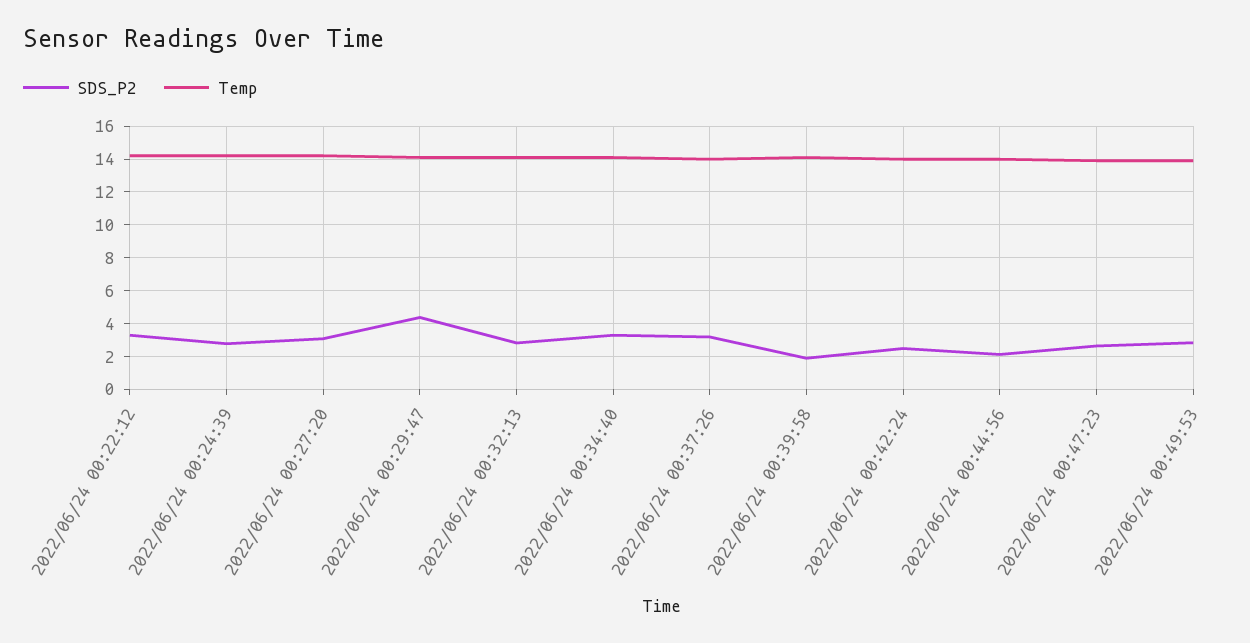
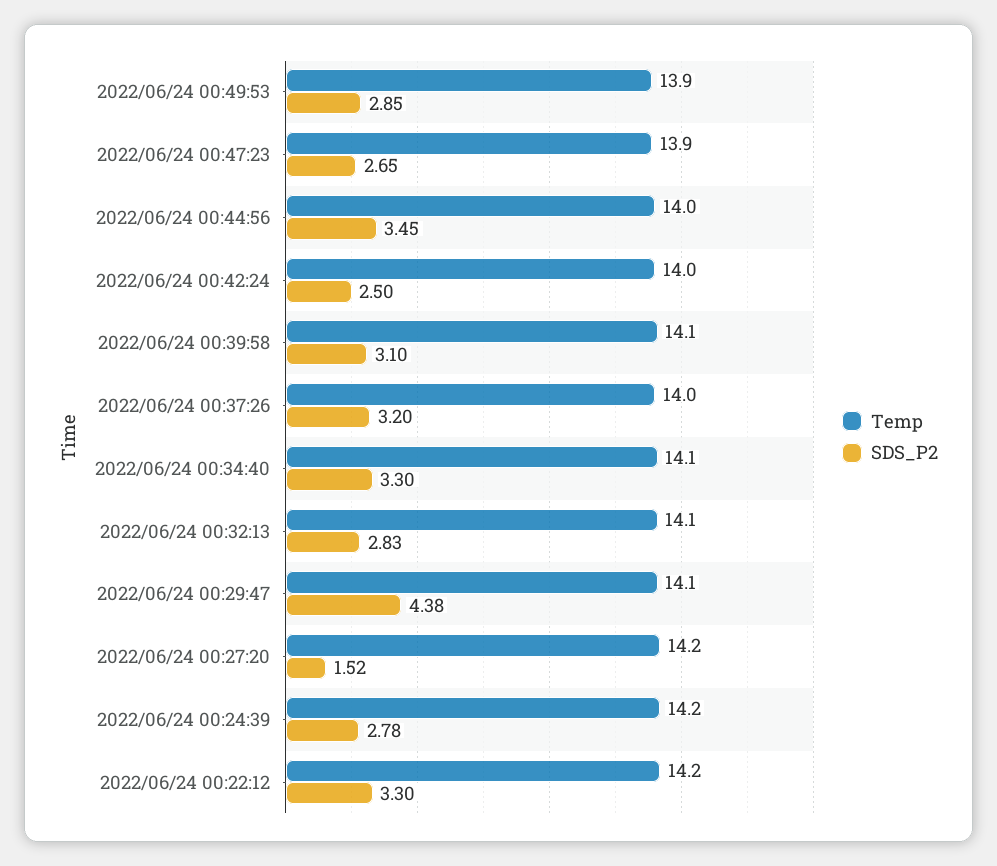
  {
    "SDS_P2": {
      "2022/06/24 00:22:12": 3.3,
      "2022/06/24 00:24:39": 2.78,
-     "2022/06/24 00:27:20": 3,
+     "2022/06/24 00:27:20": 1.52,
      "2022/06/24 00:29:47": 4.38,
      "2022/06/24 00:32:13": 2.83,
      "2022/06/24 00:34:40": 3.3,
      "2022/06/24 00:37:26": 3.2,
-     "2022/06/24 00:39:58": 2,
+     "2022/06/24 00:39:58": 3.1,
      "2022/06/24 00:42:24": 2.5,
-     "2022/06/24 00:44:56": 2,
+     "2022/06/24 00:44:56": 3.45,
      "2022/06/24 00:47:23": 2.65,
      "2022/06/24 00:49:53": 2.85
    },
    "Temp": {
      "2022/06/24 00:22:12": 14.2,
      "2022/06/24 00:24:39": 14.2,
      "2022/06/24 00:27:20": 14.2,
      "2022/06/24 00:29:47": 14.1,
      "2022/06/24 00:32:13": 14.1,
      "2022/06/24 00:34:40": 14.1,
      "2022/06/24 00:37:26": 14,
      "2022/06/24 00:39:58": 14.1,
      "2022/06/24 00:42:24": 14,
      "2022/06/24 00:44:56": 14,
      "2022/06/24 00:47:23": 13.9,
      "2022/06/24 00:49:53": 13.9
    }
  }

